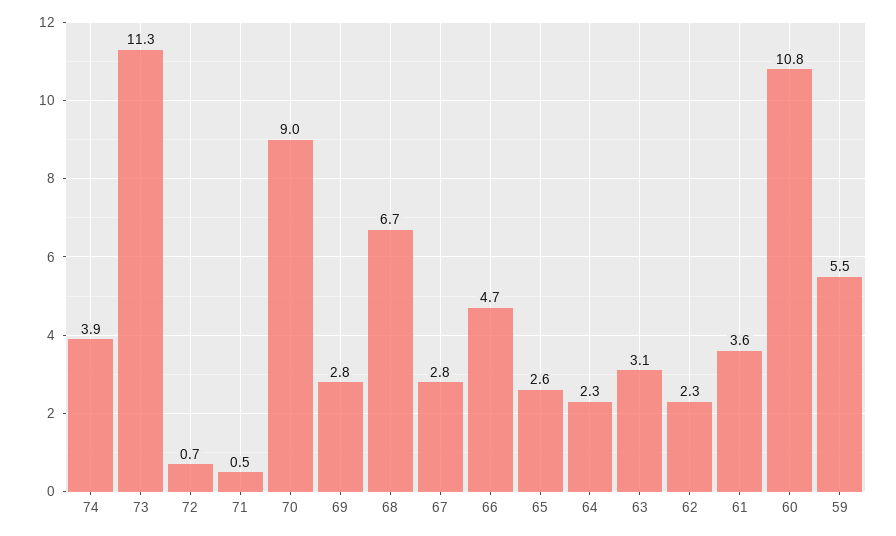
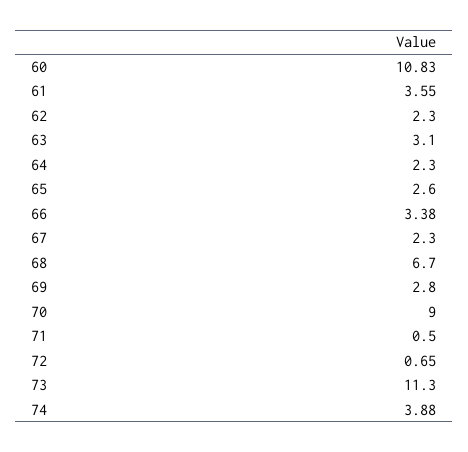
  {
    "74": 3.88,
    "73": 11.3,
    "72": 0.65,
    "71": 0.5,
    "70": 9,
    "69": 2.8,
    "68": 6.7,
-   "67": 2.8,
+   "67": 2.3,
-   "66": 4.7,
+   "66": 3.38,
    "65": 2.6,
    "64": 2.3,
    "63": 3.1,
    "62": 2.3,
    "61": 3.55,
-   "60": 10.83,
+   "60": 10.83
-   "59": 5.5
  }

